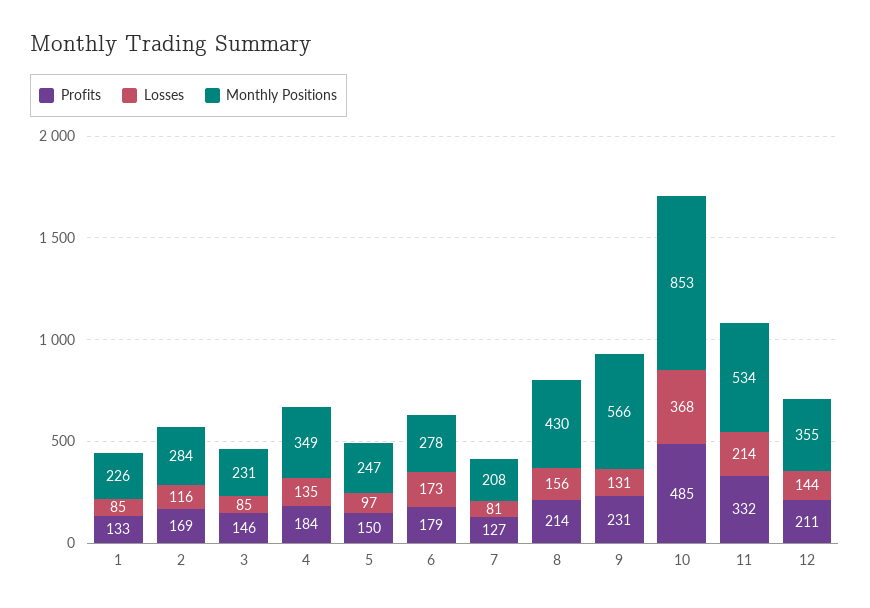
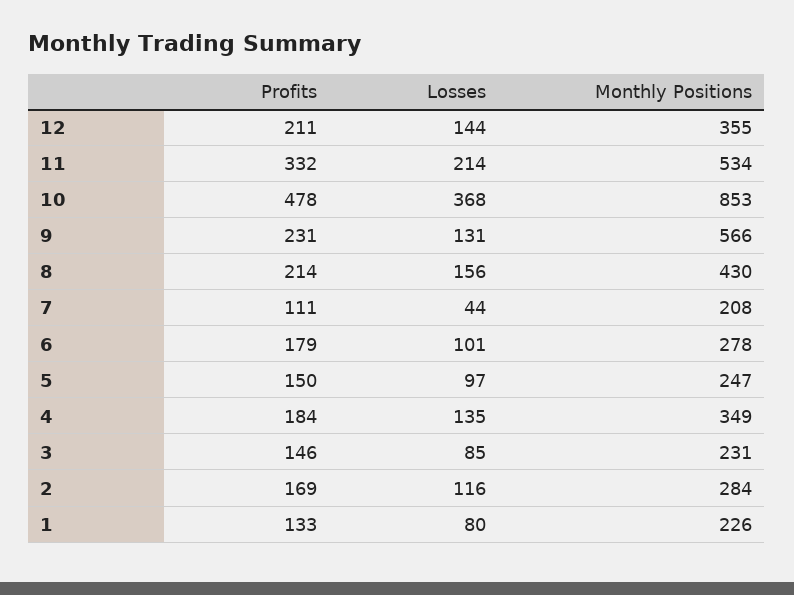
  {
    "Profits": {
      "1": 133,
      "2": 169,
      "3": 146,
      "4": 184,
      "5": 150,
      "6": 179,
-     "7": 127,
+     "7": 111,
      "8": 214,
      "9": 231,
-     "10": 485,
+     "10": 478,
      "11": 332,
      "12": 211
    },
    "Losses": {
-     "1": 85,
+     "1": 80,
      "2": 116,
      "3": 85,
      "4": 135,
      "5": 97,
-     "6": 173,
+     "6": 101,
-     "7": 81,
+     "7": 44,
      "8": 156,
      "9": 131,
      "10": 368,
      "11": 214,
      "12": 144
    },
    "Monthly Positions": {
      "1": 226,
      "2": 284,
      "3": 231,
      "4": 349,
      "5": 247,
      "6": 278,
      "7": 208,
      "8": 430,
      "9": 566,
      "10": 853,
      "11": 534,
      "12": 355
    }
  }

